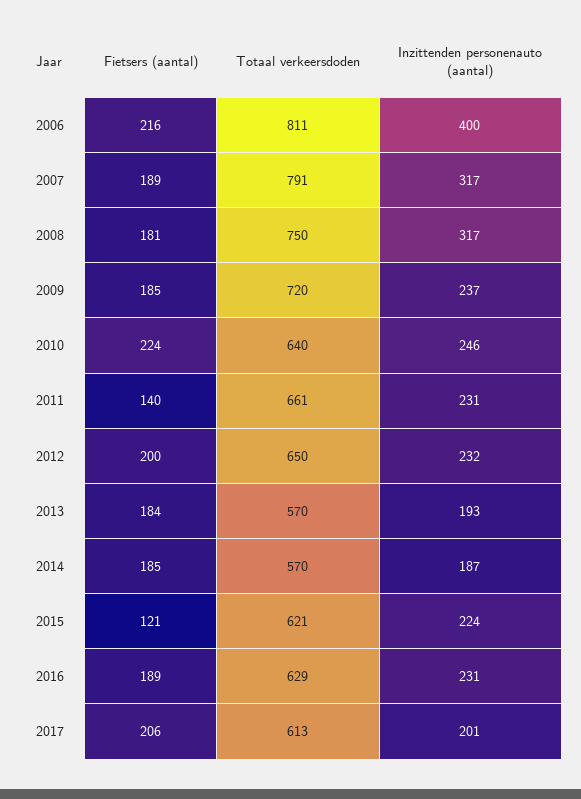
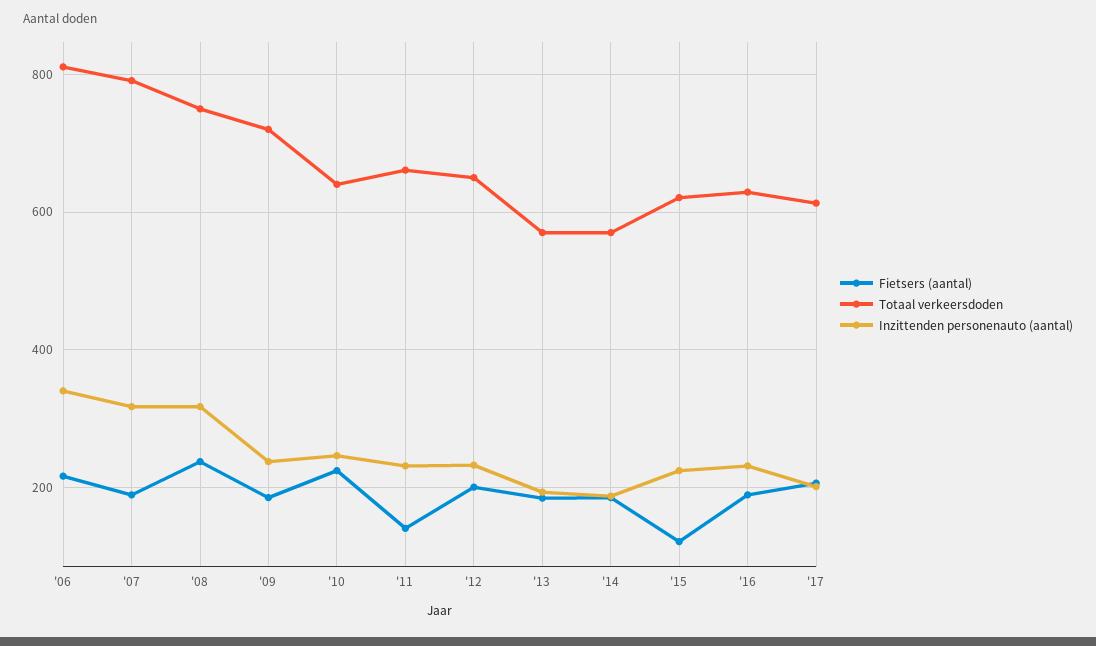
  {
    "Fietsers (aantal)": {
      "2006": 216,
      "2007": 189,
-     "2008": 181,
+     "2008": 240,
      "2009": 185,
      "2010": 224,
      "2011": 140,
      "2012": 200,
      "2013": 184,
      "2014": 185,
      "2015": 121,
      "2016": 189,
      "2017": 206
    },
    "Totaal verkeersdoden": {
      "2006": 811,
      "2007": 791,
      "2008": 750,
      "2009": 720,
      "2010": 640,
      "2011": 661,
      "2012": 650,
      "2013": 570,
      "2014": 570,
      "2015": 621,
      "2016": 629,
      "2017": 613
    },
    "Inzittenden personenauto (aantal)": {
-     "2006": 400,
+     "2006": 340,
      "2007": 317,
      "2008": 317,
      "2009": 237,
      "2010": 246,
      "2011": 231,
      "2012": 232,
      "2013": 193,
      "2014": 187,
      "2015": 224,
      "2016": 231,
      "2017": 201
    }
  }

